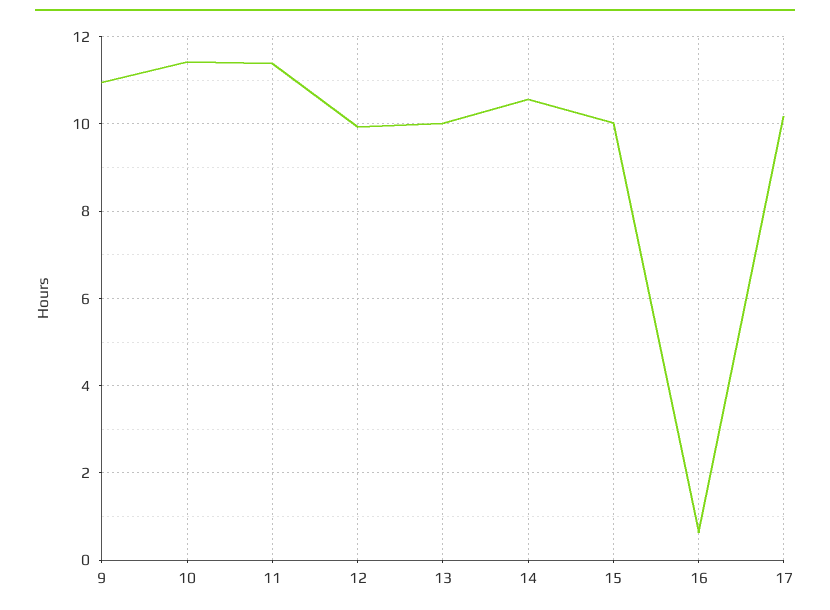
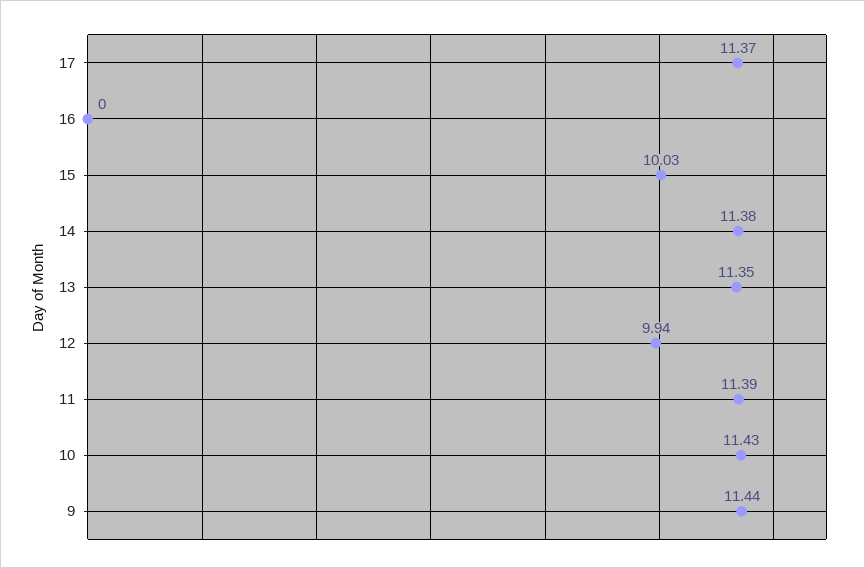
  {
-   "9": 11,
+   "9": 11.44,
    "10": 11.43,
    "11": 11.39,
    "12": 9.94,
-   "13": 10,
+   "13": 11.35,
-   "14": 10.6,
+   "14": 11.38,
    "15": 10.03,
-   "16": 0.6,
+   "16": 0,
-   "17": 10.2
+   "17": 11.37
  }

